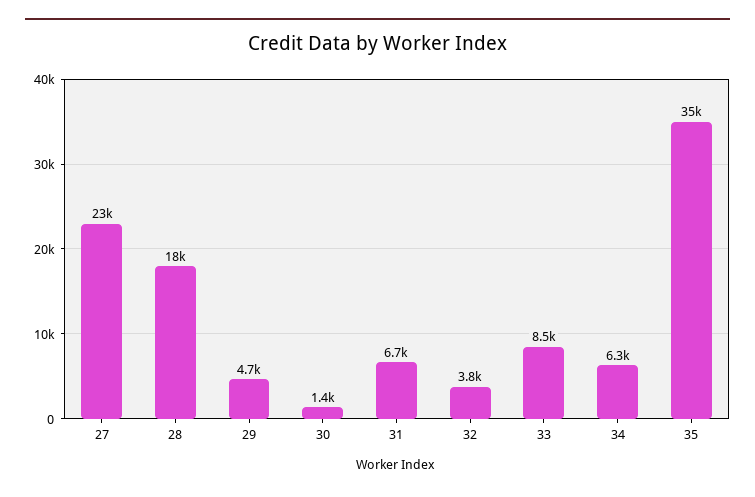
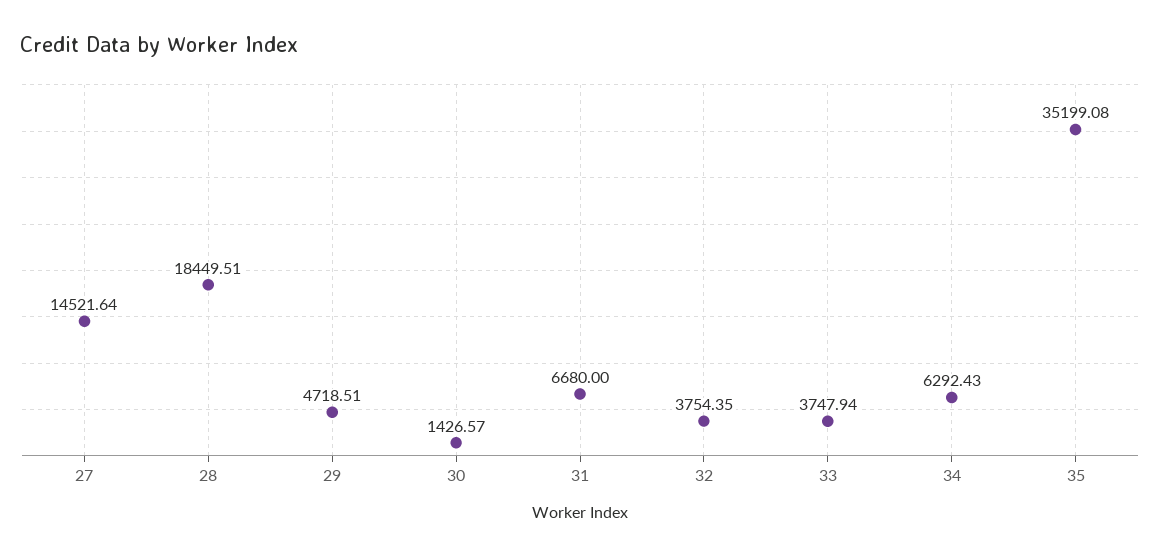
  {
-   "27": 23000,
+   "27": 14521.64,
    "28": 18449.51,
    "29": 4718.51,
    "30": 1426.57,
    "31": 6680,
    "32": 3754.35,
-   "33": 8500,
+   "33": 3747.94,
    "34": 6292.43,
    "35": 35199.08
  }

